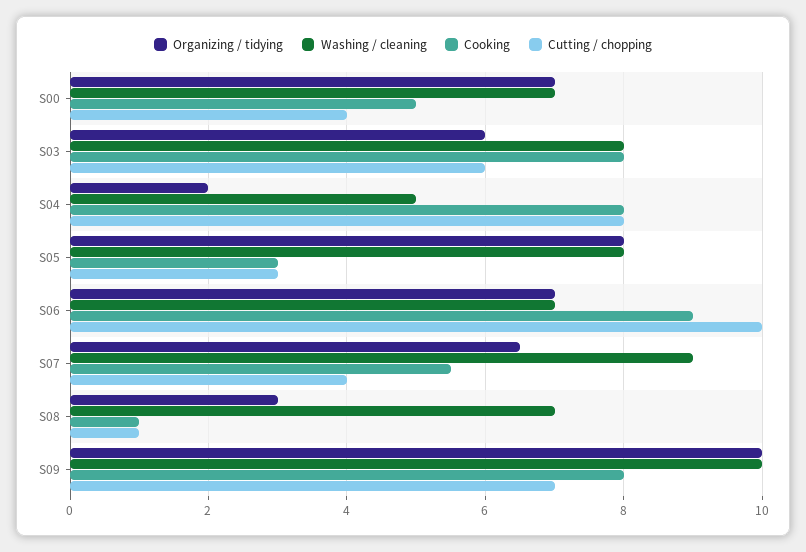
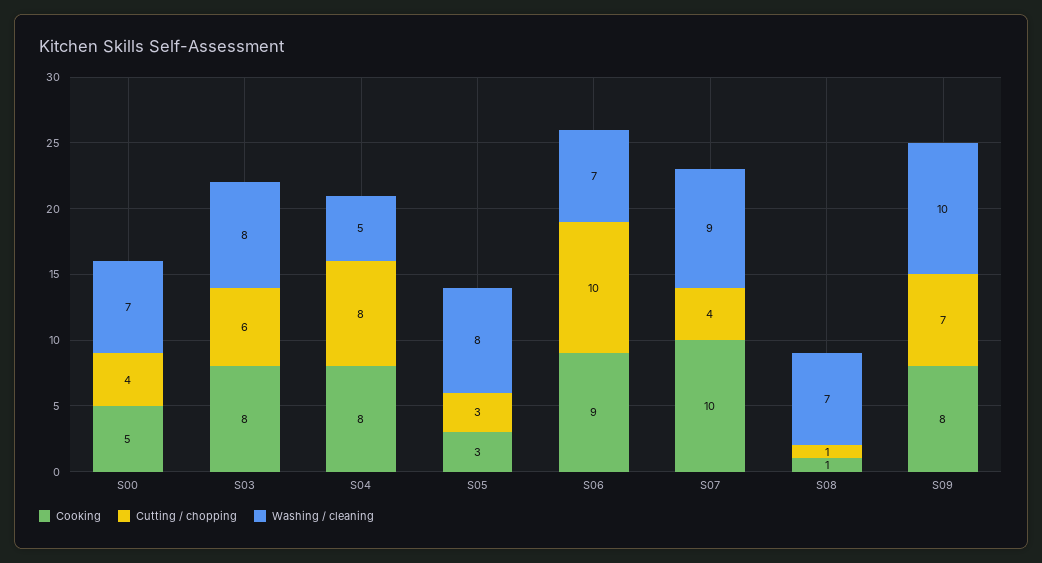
  {
-   "Organizing / tidying": {
-     "S00": 7,
-     "S03": 6,
-     "S04": 2,
-     "S05": 8,
-     "S06": 7,
-     "S07": 6.5,
-     "S08": 3,
-     "S09": 10
-   },
    "Washing / cleaning": {
      "S00": 7,
      "S03": 8,
      "S04": 5,
      "S05": 8,
      "S06": 7,
      "S07": 9,
      "S08": 7,
      "S09": 10
    },
    "Cooking": {
      "S00": 5,
      "S03": 8,
      "S04": 8,
      "S05": 3,
      "S06": 9,
-     "S07": 5.5,
+     "S07": 10,
      "S08": 1,
      "S09": 8
    },
    "Cutting / chopping": {
      "S00": 4,
      "S03": 6,
      "S04": 8,
      "S05": 3,
      "S06": 10,
      "S07": 4,
      "S08": 1,
      "S09": 7
    }
  }

